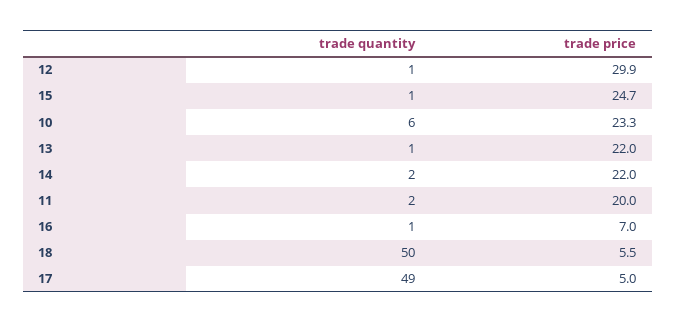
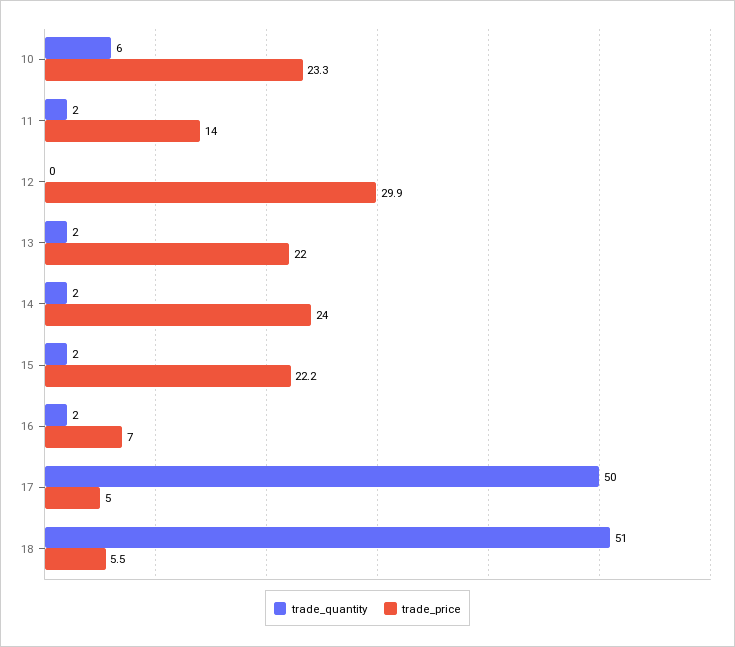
  {
    "trade quantity": {
-     "12": 1,
+     "12": 0,
-     "15": 1,
+     "15": 2,
      "10": 6,
-     "13": 1,
+     "13": 2,
      "14": 2,
      "11": 2,
-     "16": 1,
+     "16": 2,
-     "18": 50,
+     "18": 51,
-     "17": 49
+     "17": 50
    },
    "trade price": {
      "12": 29.9,
-     "15": 24.7,
+     "15": 22.2,
      "10": 23.3,
      "13": 22,
-     "14": 22,
+     "14": 24,
-     "11": 20,
+     "11": 14,
      "16": 7,
      "18": 5.5,
      "17": 5
    }
  }

